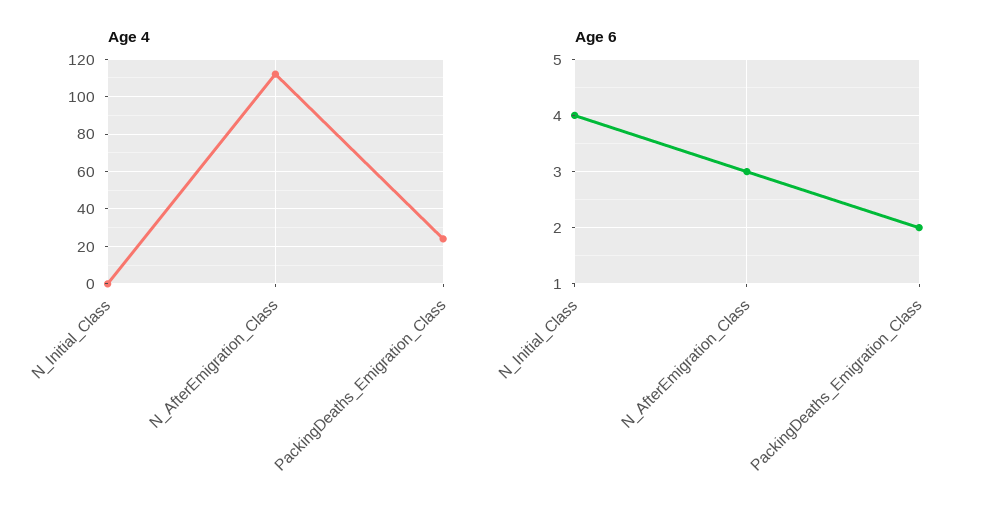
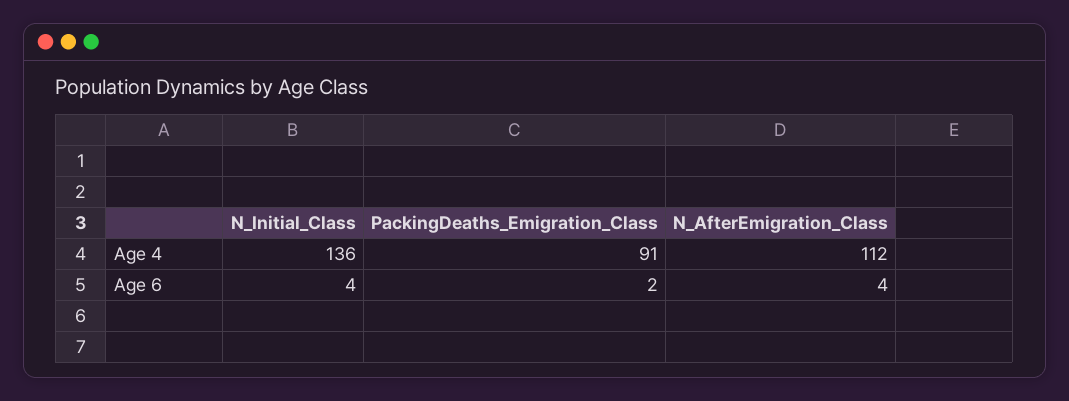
  {
    "Age 4": {
-     "N_Initial_Class": 0,
+     "N_Initial_Class": 136,
      "N_AfterEmigration_Class": 112,
-     "PackingDeaths_Emigration_Class": 25
+     "PackingDeaths_Emigration_Class": 91
    },
    "Age 6": {
      "N_Initial_Class": 4,
-     "N_AfterEmigration_Class": 3,
+     "N_AfterEmigration_Class": 4,
      "PackingDeaths_Emigration_Class": 2
    }
  }

